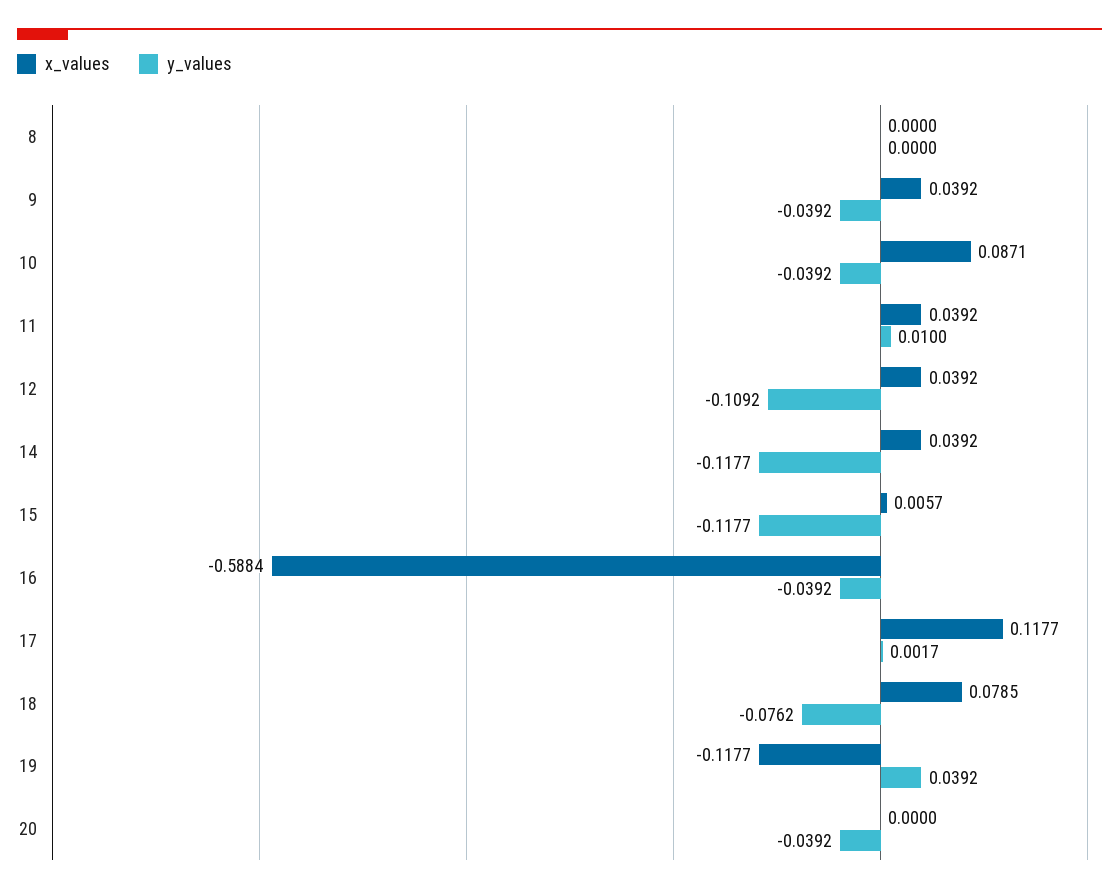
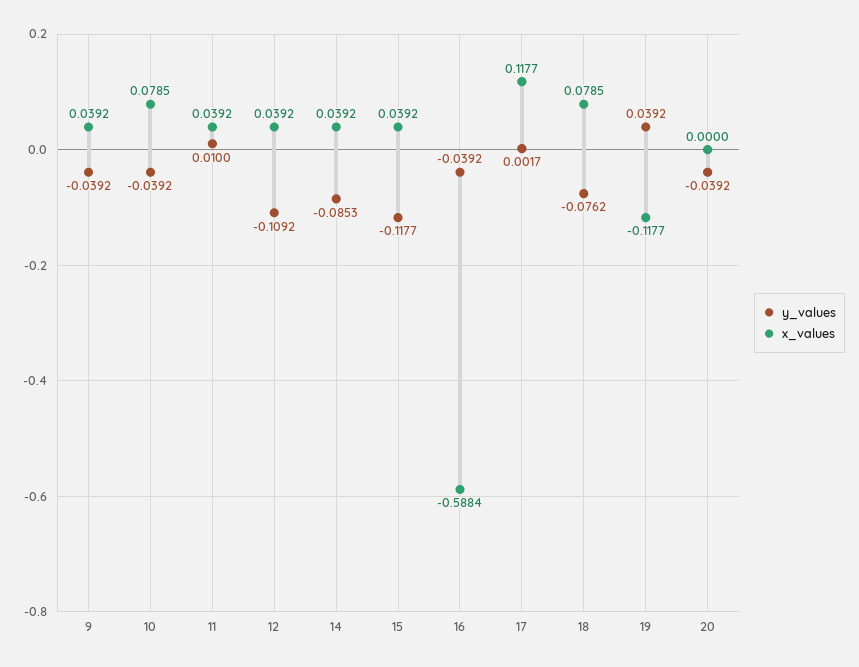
  {
    "x_values": {
-     "8": 0,
      "9": 0.0392,
-     "10": 0.0871,
+     "10": 0.0785,
      "11": 0.0392,
      "12": 0.0392,
      "14": 0.0392,
-     "15": 0.0057,
+     "15": 0.0392,
      "16": -0.5884,
      "17": 0.1177,
      "18": 0.0785,
      "19": -0.1177,
      "20": 0
    },
    "y_values": {
-     "8": 0,
      "9": -0.0392,
      "10": -0.0392,
      "11": 0.01,
      "12": -0.1092,
-     "14": -0.1177,
+     "14": -0.0853,
      "15": -0.1177,
      "16": -0.0392,
      "17": 0.0017,
      "18": -0.0762,
      "19": 0.0392,
      "20": -0.0392
    }
  }

